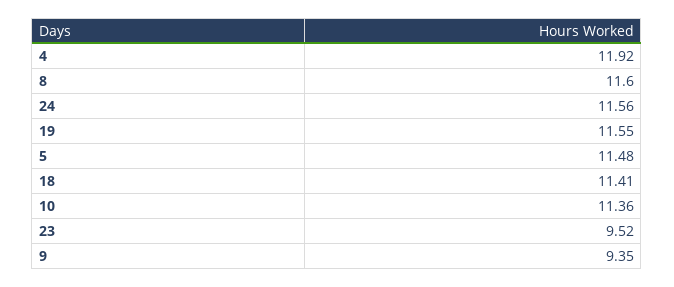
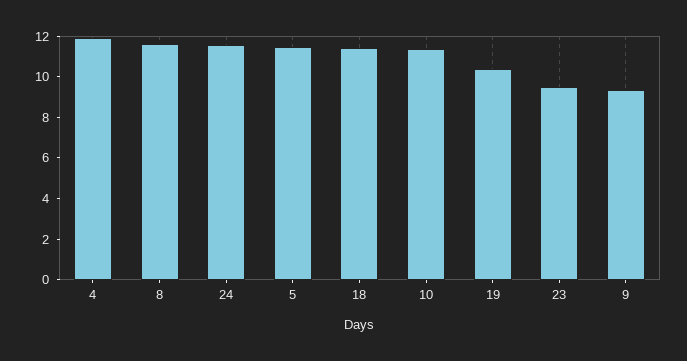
  {
    "4": 11.92,
    "8": 11.6,
    "24": 11.56,
-   "19": 11.55,
+   "19": 10.5,
    "5": 11.48,
    "18": 11.41,
    "10": 11.36,
    "23": 9.52,
    "9": 9.35
  }

